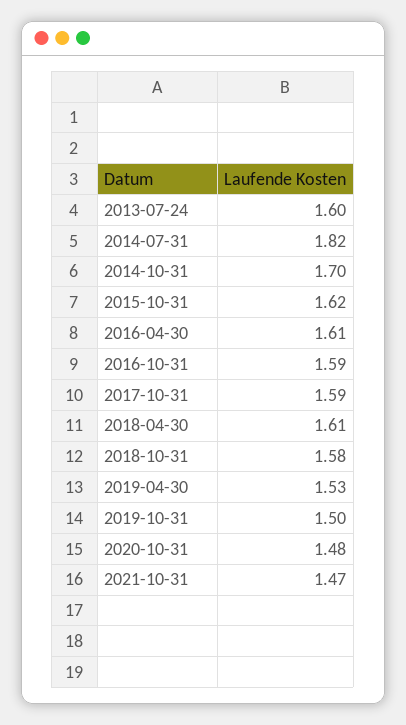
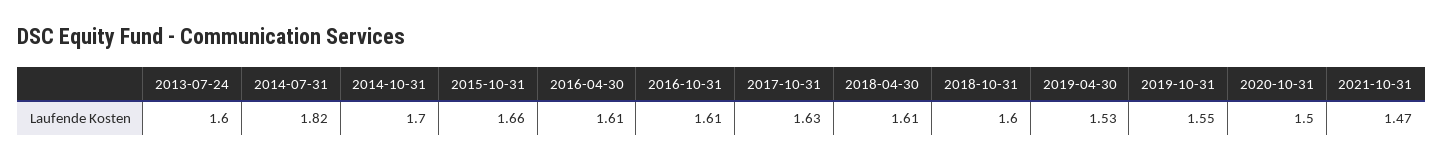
  {
    "2013-07-24": 1.6,
    "2014-07-31": 1.82,
    "2014-10-31": 1.7,
-   "2015-10-31": 1.62,
+   "2015-10-31": 1.66,
    "2016-04-30": 1.61,
-   "2016-10-31": 1.59,
+   "2016-10-31": 1.61,
-   "2017-10-31": 1.59,
+   "2017-10-31": 1.63,
    "2018-04-30": 1.61,
-   "2018-10-31": 1.58,
+   "2018-10-31": 1.6,
    "2019-04-30": 1.53,
-   "2019-10-31": 1.5,
+   "2019-10-31": 1.55,
-   "2020-10-31": 1.48,
+   "2020-10-31": 1.5,
    "2021-10-31": 1.47
  }

